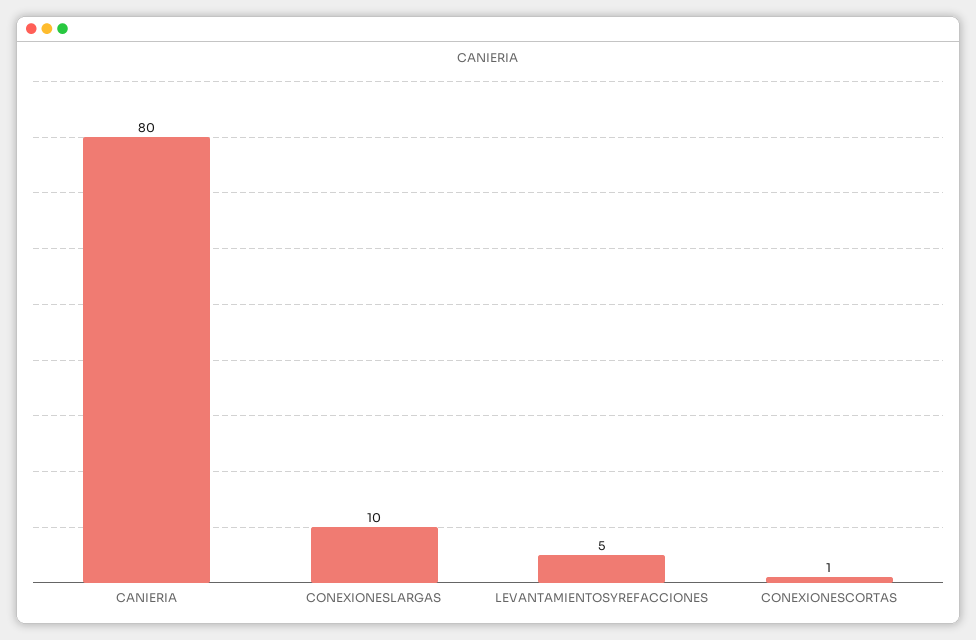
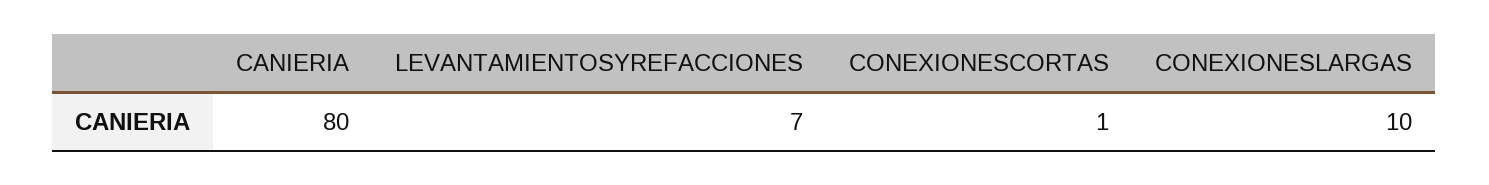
  {
    "CANIERIA": 80,
    "CONEXIONESLARGAS": 10,
-   "LEVANTAMIENTOSYREFACCIONES": 5,
+   "LEVANTAMIENTOSYREFACCIONES": 7,
    "CONEXIONESCORTAS": 1
  }

